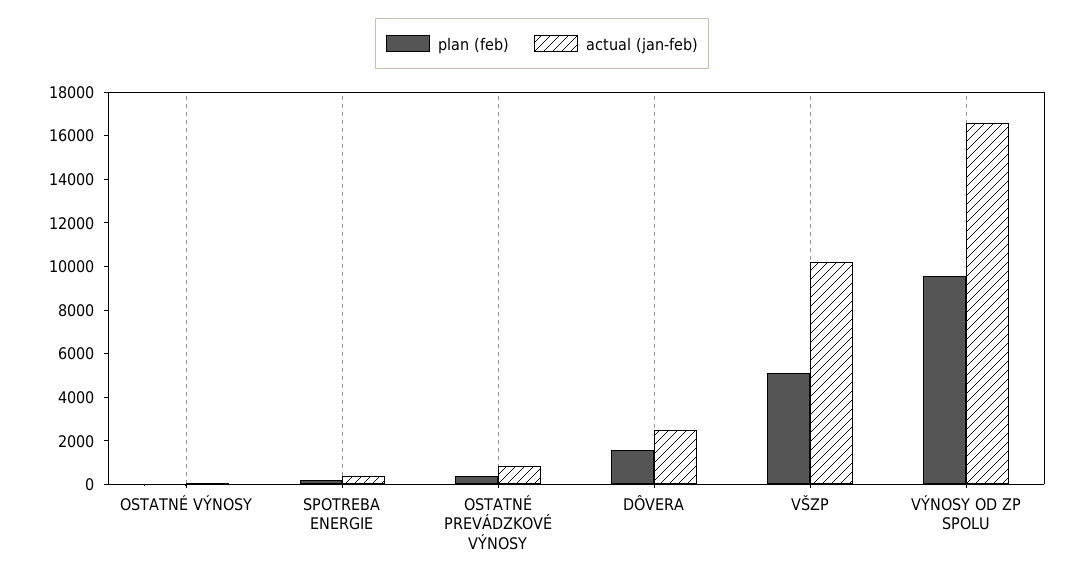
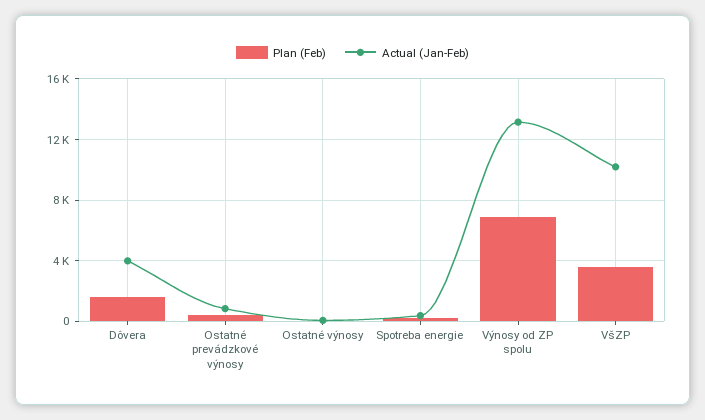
  {
    "plan (feb)": {
      "OSTATNÉ VÝNOSY": 0,
      "SPOTREBA ENERGIE": 0,
      "OSTATNÉ PREVÁDZKOVÉ VÝNOSY": 500,
      "DÔVERA": 1500,
-     "VŠZP": 5000,
+     "VŠZP": 3500,
-     "VÝNOSY OD ZP SPOLU": 9500
+     "VÝNOSY OD ZP SPOLU": 7000
    },
    "actual (jan-feb)": {
      "OSTATNÉ VÝNOSY": 0,
      "SPOTREBA ENERGIE": 500,
      "OSTATNÉ PREVÁDZKOVÉ VÝNOSY": 1000,
-     "DÔVERA": 2500,
+     "DÔVERA": 4000,
      "VŠZP": 10000,
-     "VÝNOSY OD ZP SPOLU": 16500
+     "VÝNOSY OD ZP SPOLU": 13000
    }
  }

